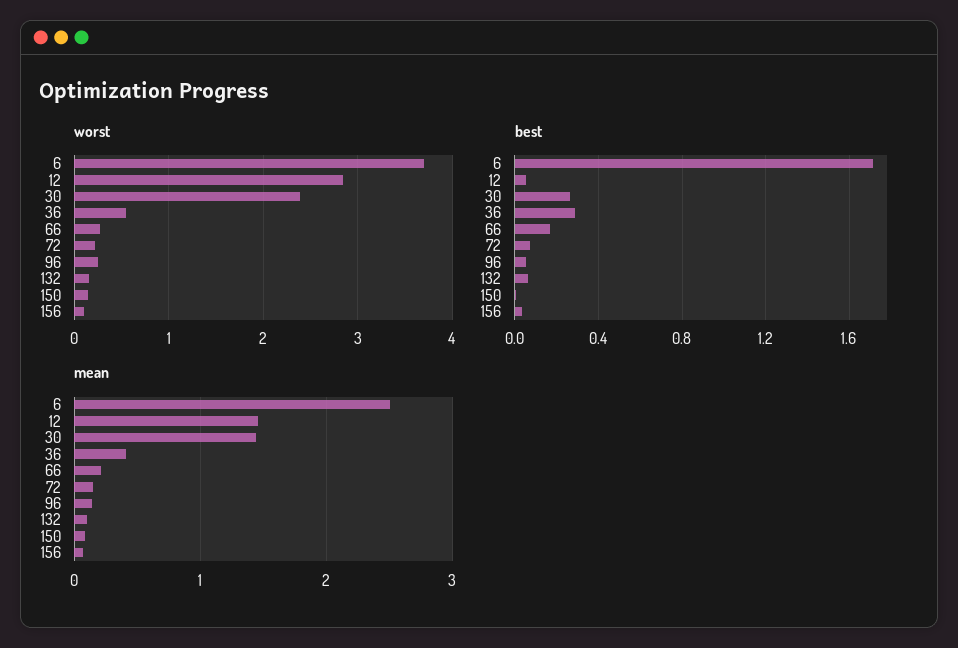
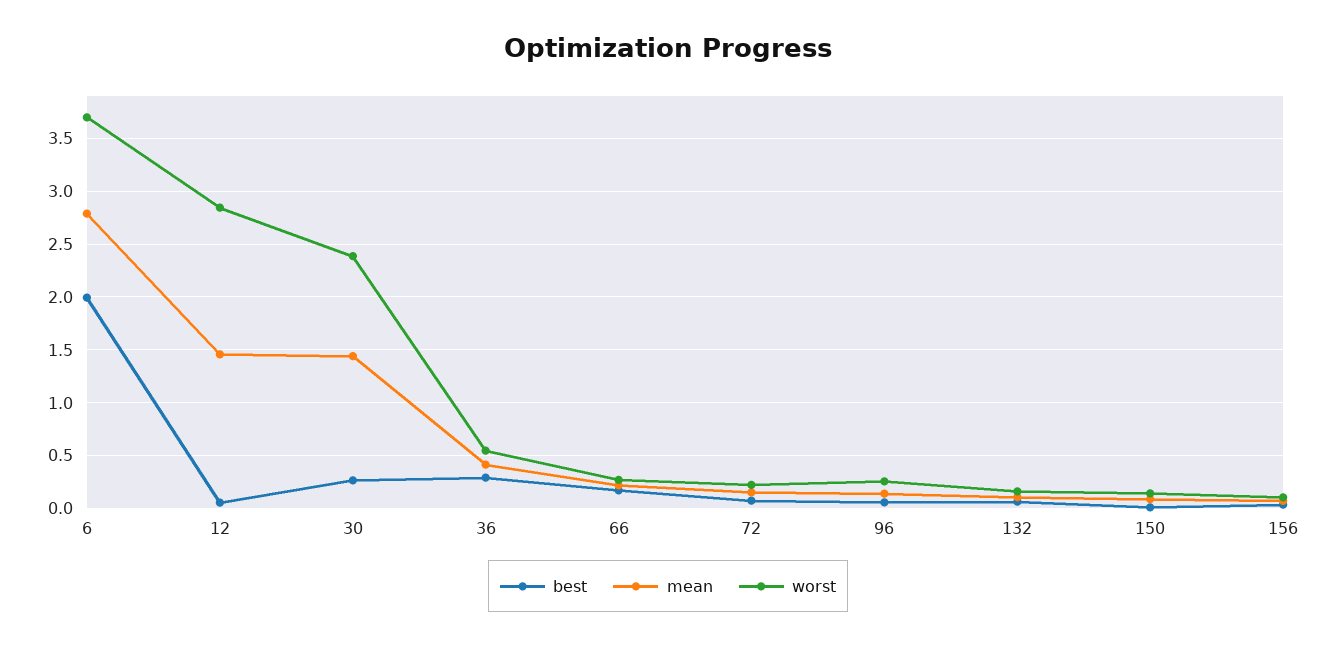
  {
    "worst": {
      "6": 3.7,
      "12": 2.8,
      "30": 2.4,
      "36": 0.5,
      "66": 0.3,
      "72": 0.2,
      "96": 0.3,
      "132": 0.2,
      "150": 0.1,
      "156": 0.1
    },
    "best": {
-     "6": 1.7,
+     "6": 2,
      "12": 0.05,
      "30": 0.25,
      "36": 0.3,
      "66": 0.15,
      "72": 0.05,
      "96": 0.05,
      "132": 0.05,
      "150": 0,
      "156": 0.05
    },
    "mean": {
-     "6": 2.5,
+     "6": 2.8,
      "12": 1.5,
      "30": 1.4,
      "36": 0.4,
      "66": 0.2,
      "72": 0.2,
      "96": 0.1,
      "132": 0.1,
      "150": 0.1,
      "156": 0.1
    }
  }

